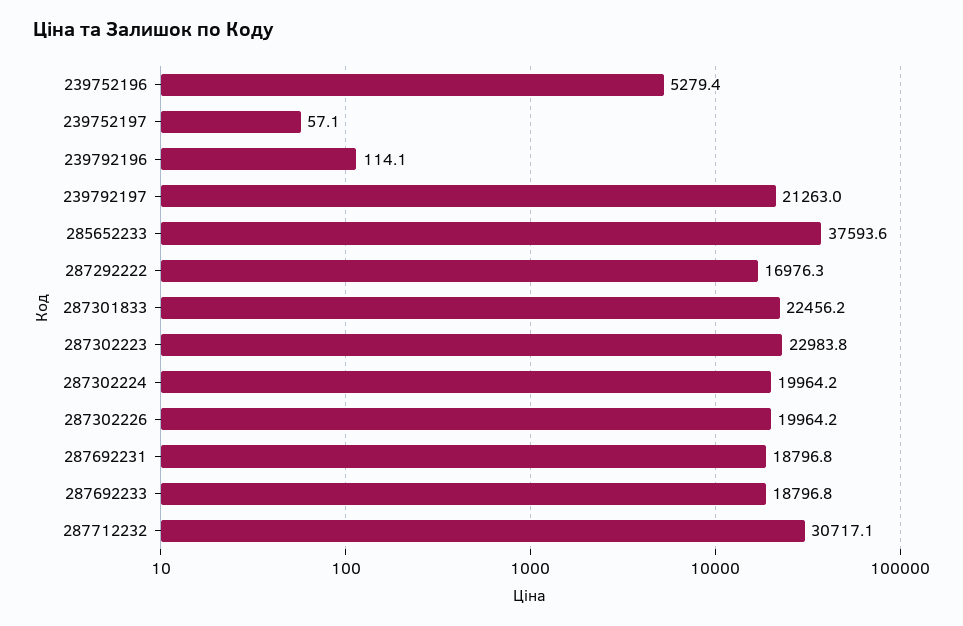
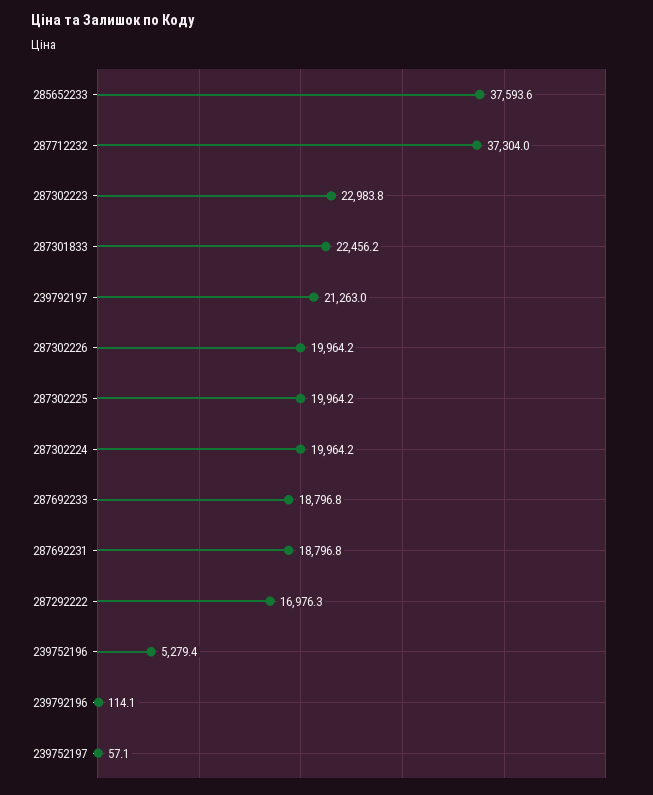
  {
    "239752196": 5279.4,
    "239752197": 57.1,
    "239792196": 114.1,
    "239792197": 21263,
    "285652233": 37593.6,
    "287292222": 16976.3,
    "287301833": 22456.2,
    "287302223": 22983.8,
    "287302224": 19964.2,
    "287302226": 19964.2,
    "287692231": 18796.8,
    "287692233": 18796.8,
-   "287712232": 30717.1
+   "287712232": 37304,
+   "287302225": 19964.2
  }

